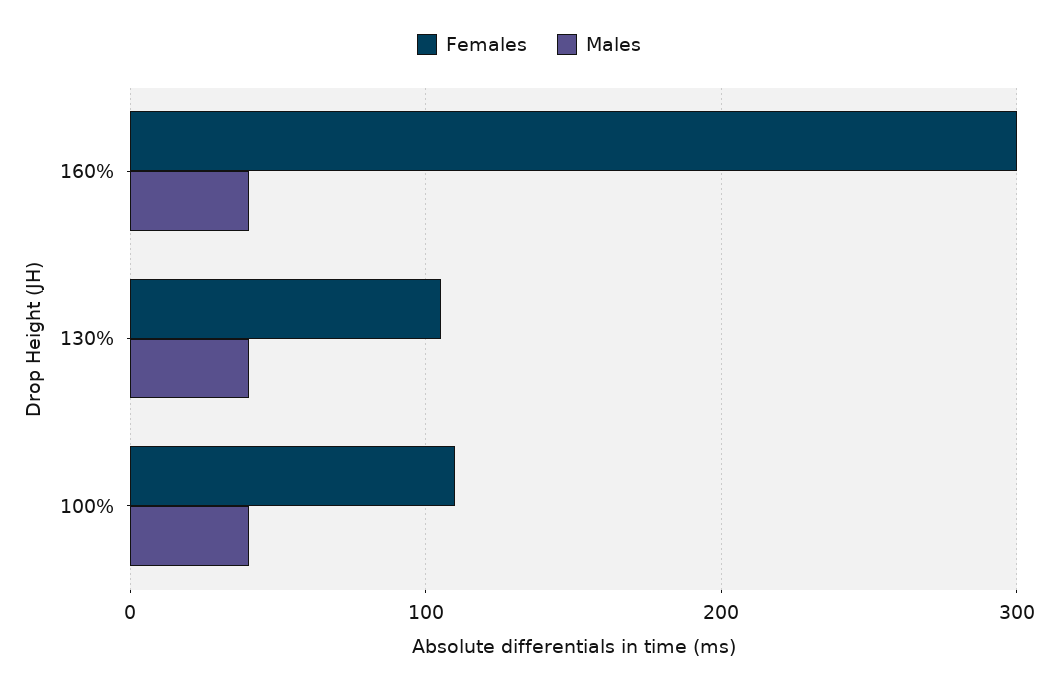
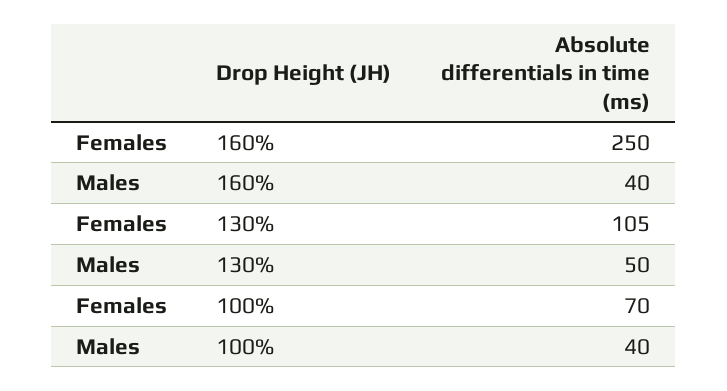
  {
    "Females": {
-     "160%": 300,
+     "160%": 250,
      "130%": 105,
-     "100%": 110
+     "100%": 70
    },
    "Males": {
      "160%": 40,
-     "130%": 40,
+     "130%": 50,
      "100%": 40
    }
  }

